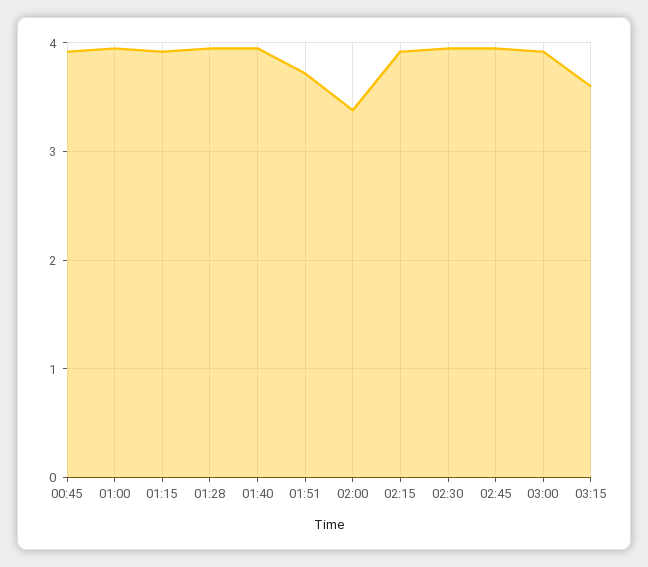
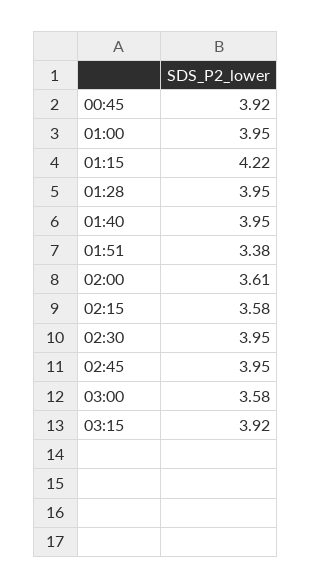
  {
    "00:45": 3.92,
    "01:00": 3.95,
-   "01:15": 3.9,
+   "01:15": 4.22,
    "01:28": 3.95,
    "01:40": 3.95,
-   "01:51": 3.7,
+   "01:51": 3.38,
-   "02:00": 3.4,
+   "02:00": 3.61,
-   "02:15": 3.9,
+   "02:15": 3.58,
    "02:30": 3.95,
    "02:45": 3.95,
-   "03:00": 3.9,
+   "03:00": 3.58,
-   "03:15": 3.6
+   "03:15": 3.92
  }

